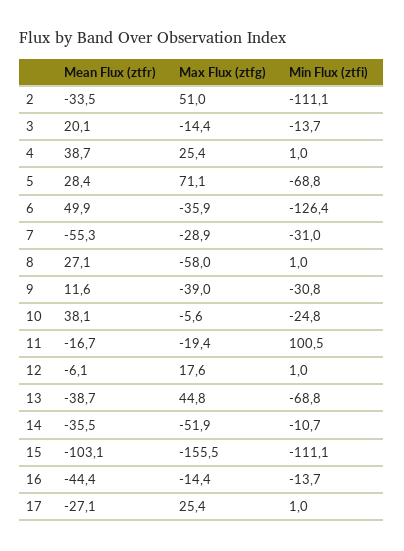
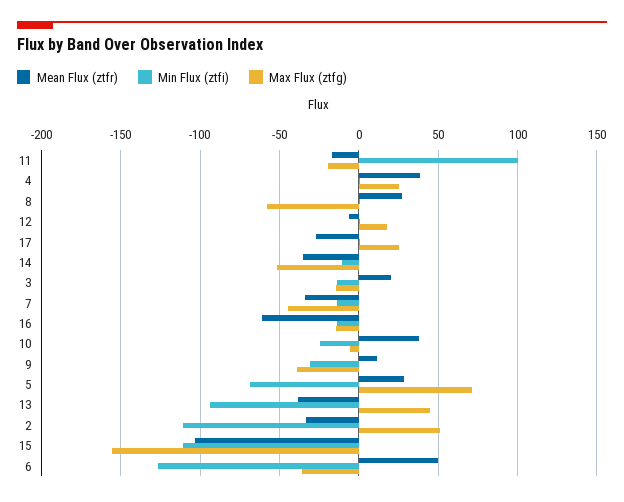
  {
    "Mean Flux (ztfr)": {
      "2": -33.5,
      "3": 20.1,
      "4": 38.7,
      "5": 28.4,
      "6": 49.9,
-     "7": -55.3,
+     "7": -35,
      "8": 27.1,
      "9": 11.6,
      "10": 38.1,
      "11": -16.7,
      "12": -6.1,
      "13": -38.7,
      "14": -35.5,
      "15": -103.1,
-     "16": -44.4,
+     "16": -60,
      "17": -27.1
    },
    "Max Flux (ztfg)": {
      "2": 51,
      "3": -14.4,
      "4": 25.4,
      "5": 71.1,
      "6": -35.9,
-     "7": -28.9,
+     "7": -45,
      "8": -58,
      "9": -39,
      "10": -5.6,
      "11": -19.4,
      "12": 17.6,
      "13": 44.8,
      "14": -51.9,
      "15": -155.5,
      "16": -14.4,
      "17": 25.4
    },
    "Min Flux (ztfi)": {
      "2": -111.1,
      "3": -13.7,
      "4": 1,
      "5": -68.8,
      "6": -126.4,
-     "7": -31,
+     "7": -15,
      "8": 1,
      "9": -30.8,
      "10": -24.8,
      "11": 100.5,
      "12": 1,
-     "13": -68.8,
+     "13": -95,
      "14": -10.7,
      "15": -111.1,
      "16": -13.7,
      "17": 1
    }
  }

